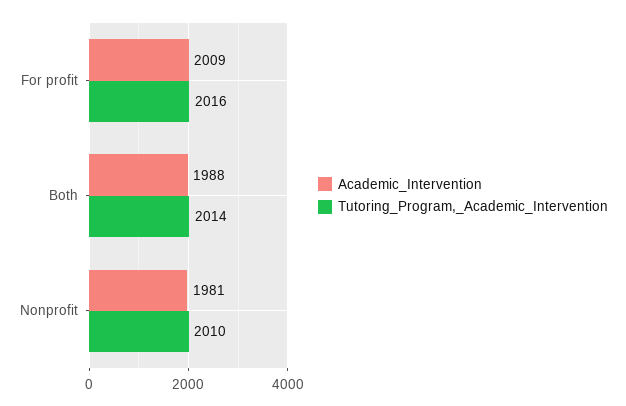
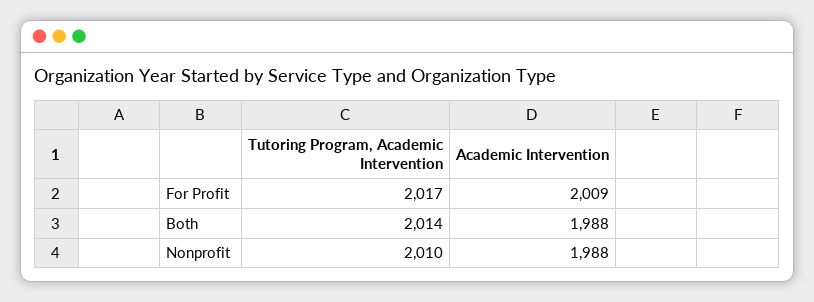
  {
    "Academic_Intervention": {
      "For profit": 2009,
      "Both": 1988,
-     "Nonprofit": 1981
+     "Nonprofit": 1988
    },
    "Tutoring_Program,_Academic_Intervention": {
-     "For profit": 2016,
+     "For profit": 2017,
      "Both": 2014,
      "Nonprofit": 2010
    }
  }

